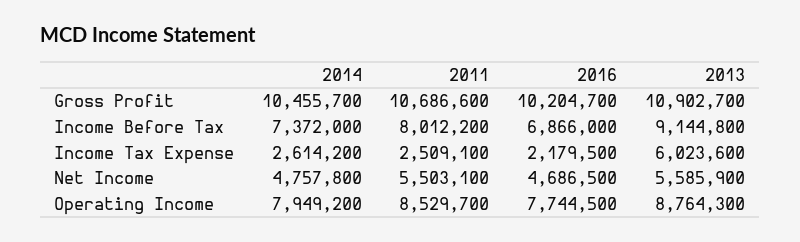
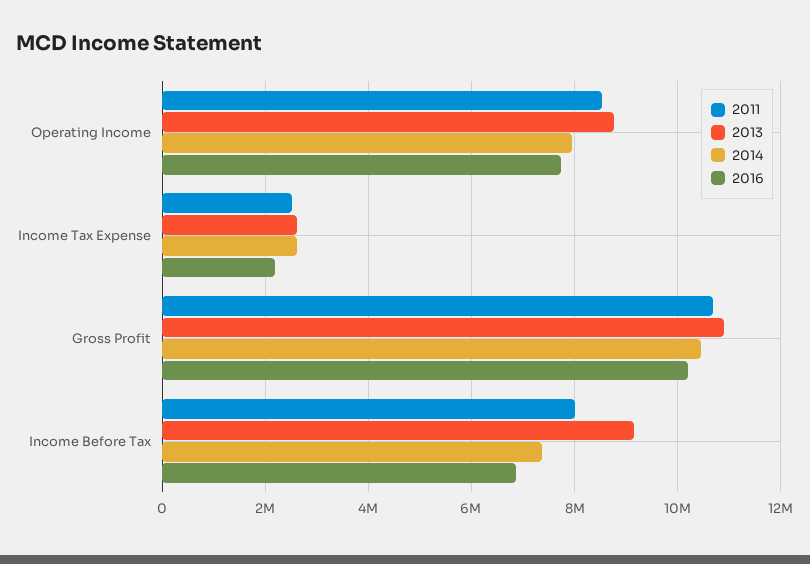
  {
    "2014": {
      "Gross Profit": 10455700,
      "Income Before Tax": 7372000,
      "Income Tax Expense": 2614200,
-     "Net Income": 4757800,
      "Operating Income": 7949200
    },
    "2011": {
      "Gross Profit": 10686600,
      "Income Before Tax": 8012200,
      "Income Tax Expense": 2509100,
-     "Net Income": 5503100,
      "Operating Income": 8529700
    },
    "2016": {
      "Gross Profit": 10204700,
      "Income Before Tax": 6866000,
      "Income Tax Expense": 2179500,
-     "Net Income": 4686500,
      "Operating Income": 7744500
    },
    "2013": {
      "Gross Profit": 10902700,
      "Income Before Tax": 9144800,
-     "Income Tax Expense": 6023600,
+     "Income Tax Expense": 2600000,
-     "Net Income": 5585900,
      "Operating Income": 8764300
    }
  }

